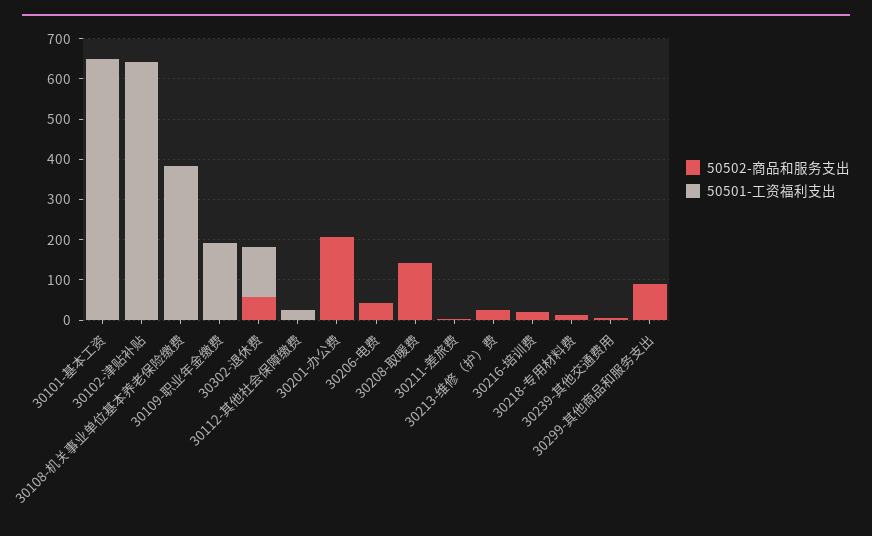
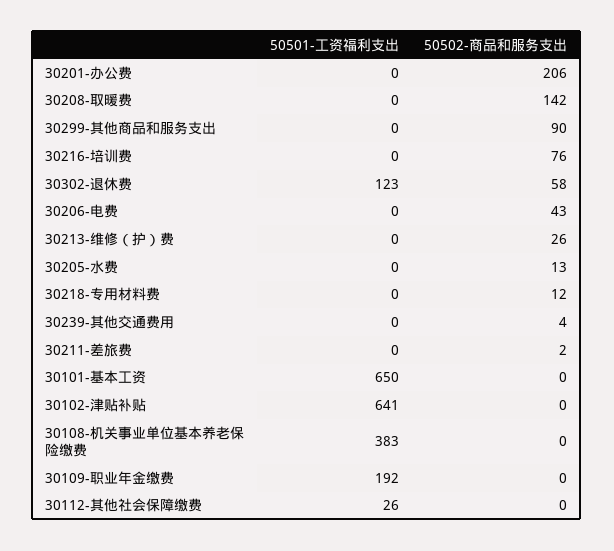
  {
    "50502-商品和服务支出": {
      "30101-基本工资": 0,
      "30102-津贴补贴": 0,
      "30108-机关事业单位基本养老保险缴费": 0,
      "30109-职业年金缴费": 0,
      "30302-退休费": 58,
      "30112-其他社会保障缴费": 0,
      "30201-办公费": 206,
      "30206-电费": 43,
      "30208-取暖费": 142,
      "30211-差旅费": 2,
      "30213-维修（护）费": 26,
-     "30216-培训费": 20,
+     "30216-培训费": 76,
      "30218-专用材料费": 12,
      "30239-其他交通费用": 4,
-     "30299-其他商品和服务支出": 90
+     "30299-其他商品和服务支出": 90,
+     "30205-水费": 13
    },
    "50501-工资福利支出": {
      "30101-基本工资": 650,
      "30102-津贴补贴": 641,
      "30108-机关事业单位基本养老保险缴费": 383,
      "30109-职业年金缴费": 192,
      "30302-退休费": 123,
      "30112-其他社会保障缴费": 26,
      "30201-办公费": 0,
      "30206-电费": 0,
      "30208-取暖费": 0,
      "30211-差旅费": 0,
      "30213-维修（护）费": 0,
      "30216-培训费": 0,
      "30218-专用材料费": 0,
      "30239-其他交通费用": 0,
-     "30299-其他商品和服务支出": 0
+     "30299-其他商品和服务支出": 0,
+     "30205-水费": 0
    }
  }

